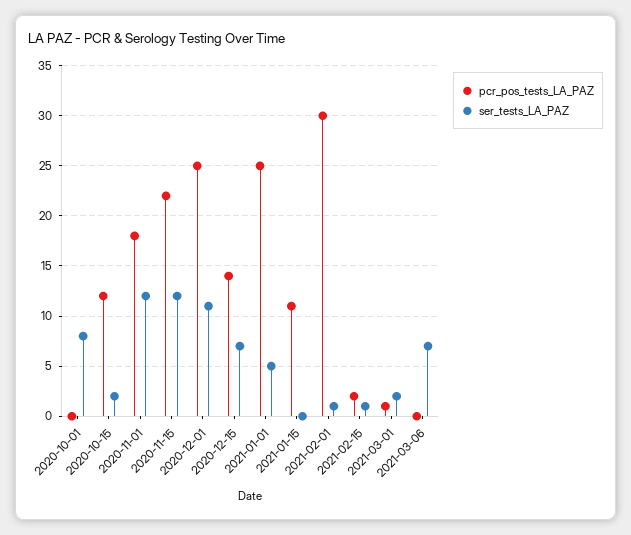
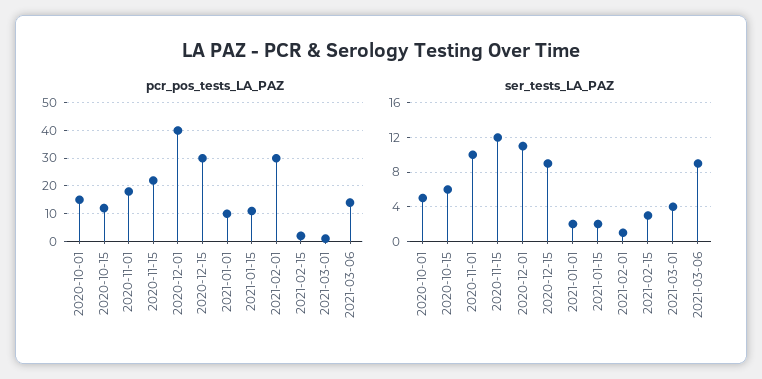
  {
    "pcr_pos_tests_LA_PAZ": {
-     "2020-10-01": 0,
+     "2020-10-01": 15,
      "2020-10-15": 12,
      "2020-11-01": 18,
      "2020-11-15": 22,
-     "2020-12-01": 25,
+     "2020-12-01": 40,
-     "2020-12-15": 14,
+     "2020-12-15": 30,
-     "2021-01-01": 25,
+     "2021-01-01": 10,
      "2021-01-15": 11,
      "2021-02-01": 30,
      "2021-02-15": 2,
      "2021-03-01": 1,
-     "2021-03-06": 0
+     "2021-03-06": 15
    },
    "ser_tests_LA_PAZ": {
-     "2020-10-01": 8,
+     "2020-10-01": 5,
-     "2020-10-15": 2,
+     "2020-10-15": 6,
-     "2020-11-01": 12,
+     "2020-11-01": 10,
      "2020-11-15": 12,
      "2020-12-01": 11,
-     "2020-12-15": 7,
+     "2020-12-15": 9,
-     "2021-01-01": 5,
+     "2021-01-01": 2,
-     "2021-01-15": 0,
+     "2021-01-15": 2,
      "2021-02-01": 1,
-     "2021-02-15": 1,
+     "2021-02-15": 3,
-     "2021-03-01": 2,
+     "2021-03-01": 4,
-     "2021-03-06": 7
+     "2021-03-06": 9
    }
  }

